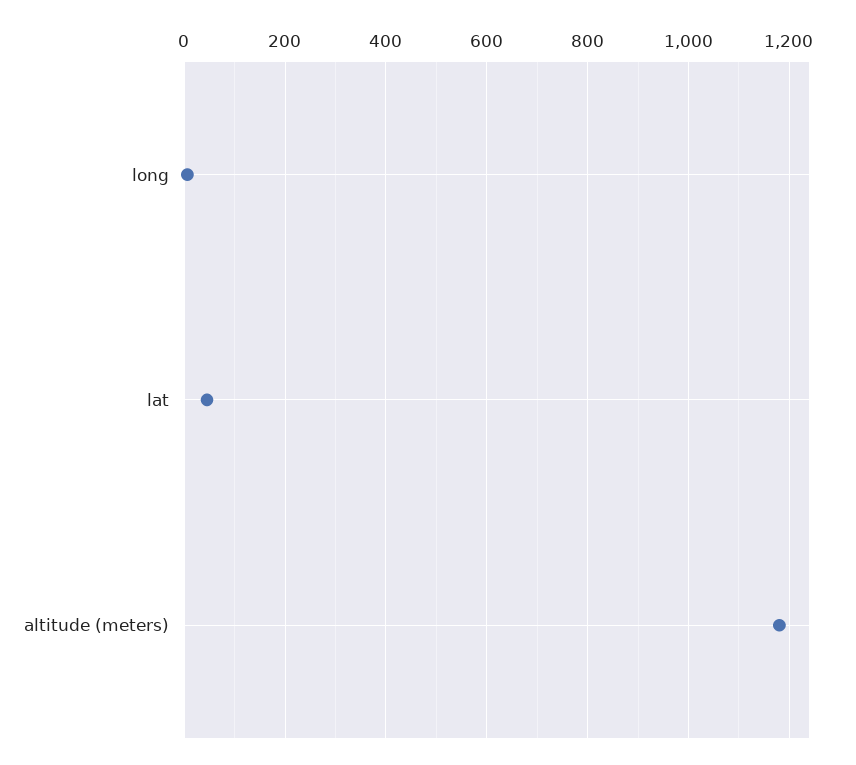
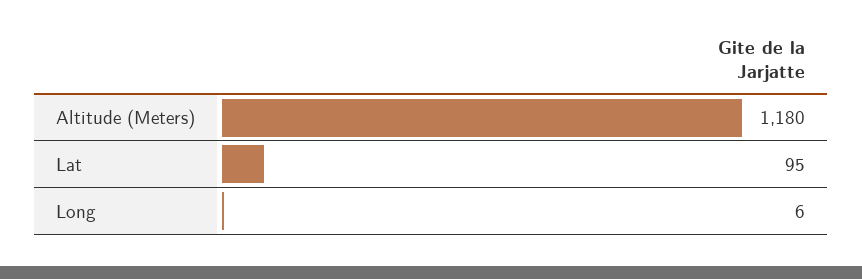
  {
    "long": 6,
-   "lat": 40,
+   "lat": 95,
    "altitude (meters)": 1180
  }

